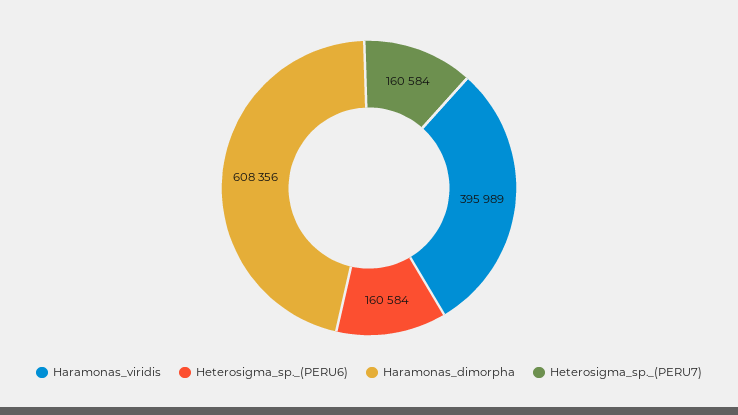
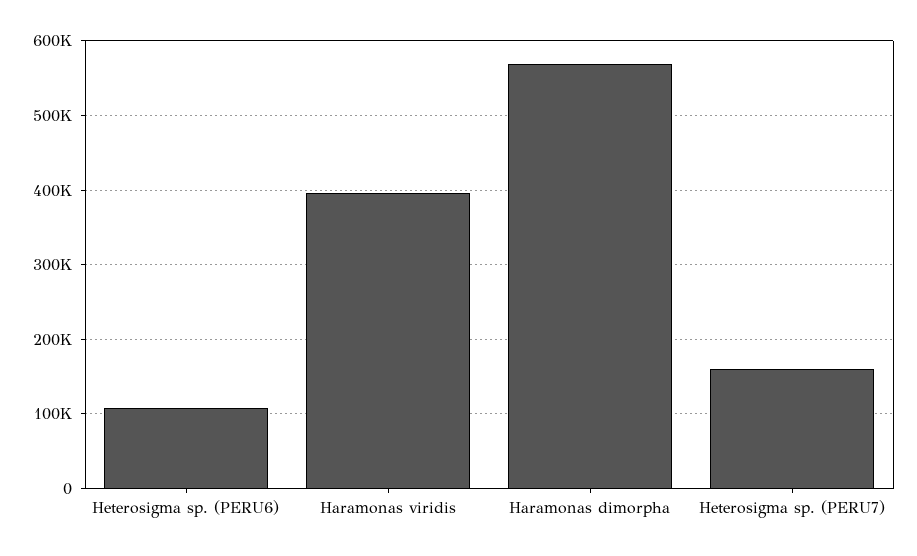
  {
    "Haramonas_viridis": 395989,
-   "Heterosigma_sp._(PERU6)": 160584,
+   "Heterosigma_sp._(PERU6)": 110000,
-   "Haramonas_dimorpha": 608356,
+   "Haramonas_dimorpha": 570000,
    "Heterosigma_sp._(PERU7)": 160584
  }

